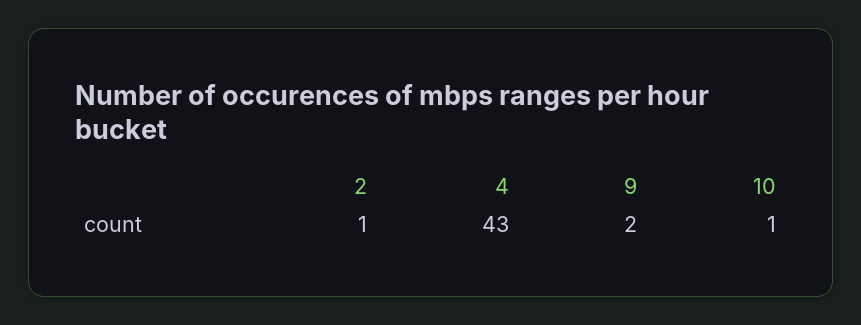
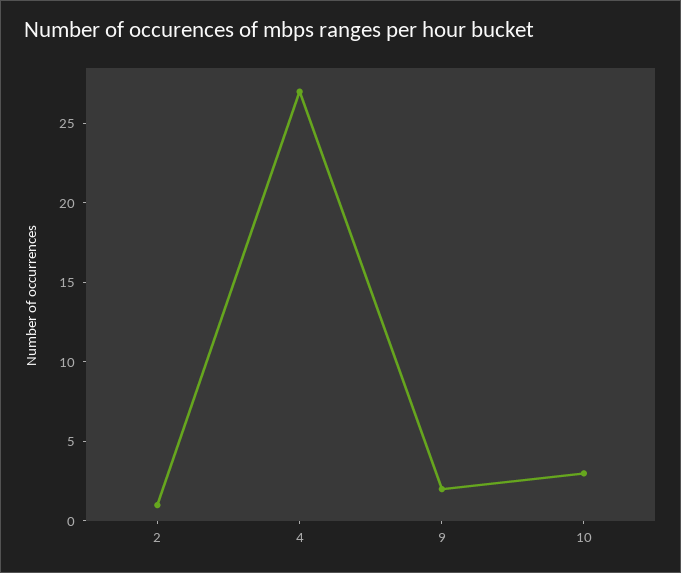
  {
    "2": 1,
-   "4": 43,
+   "4": 27,
    "9": 2,
-   "10": 1
+   "10": 3
  }

